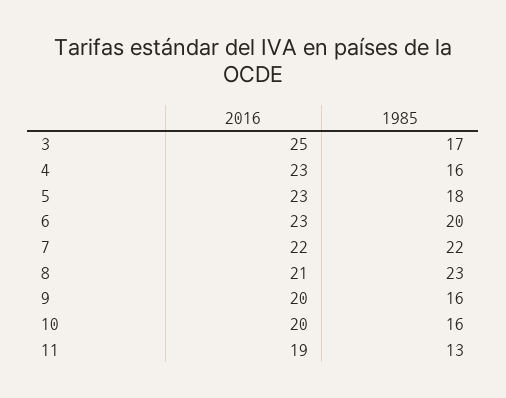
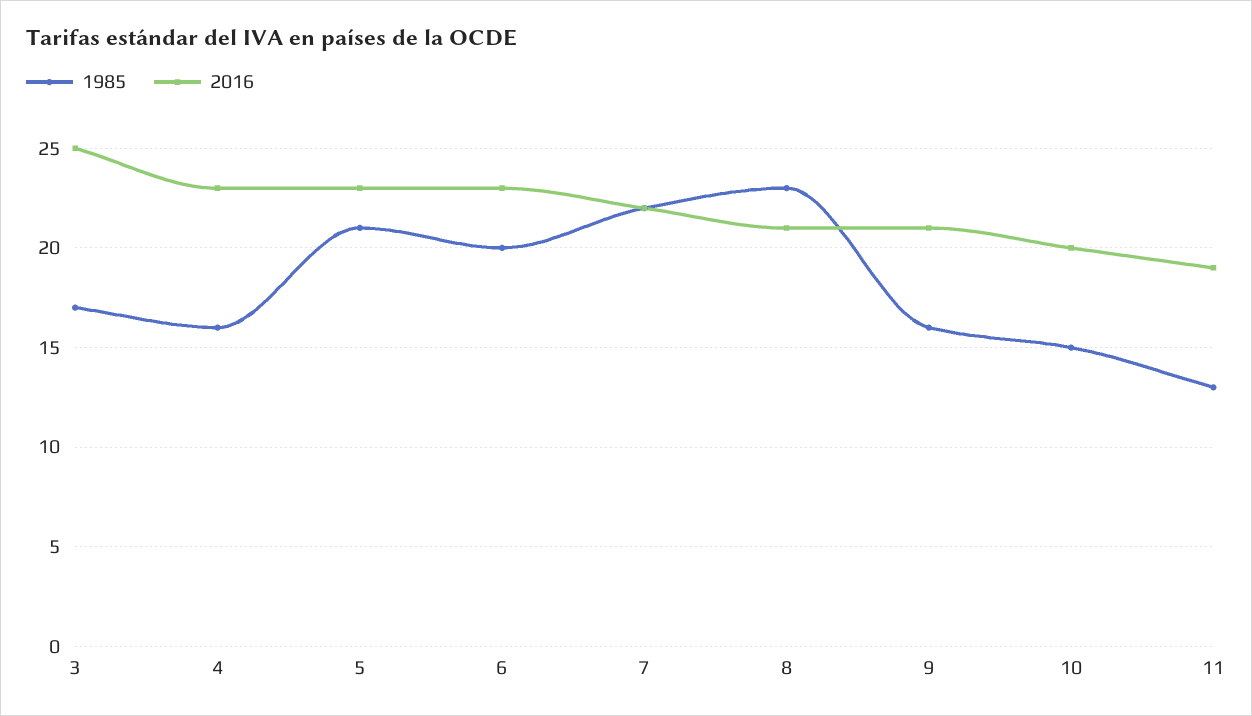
  {
    "2016": {
      "3": 25,
      "4": 23,
      "5": 23,
      "6": 23,
      "7": 22,
      "8": 21,
-     "9": 20,
+     "9": 21,
      "10": 20,
      "11": 19
    },
    "1985": {
      "3": 17,
      "4": 16,
-     "5": 18,
+     "5": 21,
      "6": 20,
      "7": 22,
      "8": 23,
      "9": 16,
-     "10": 16,
+     "10": 15,
      "11": 13
    }
  }

